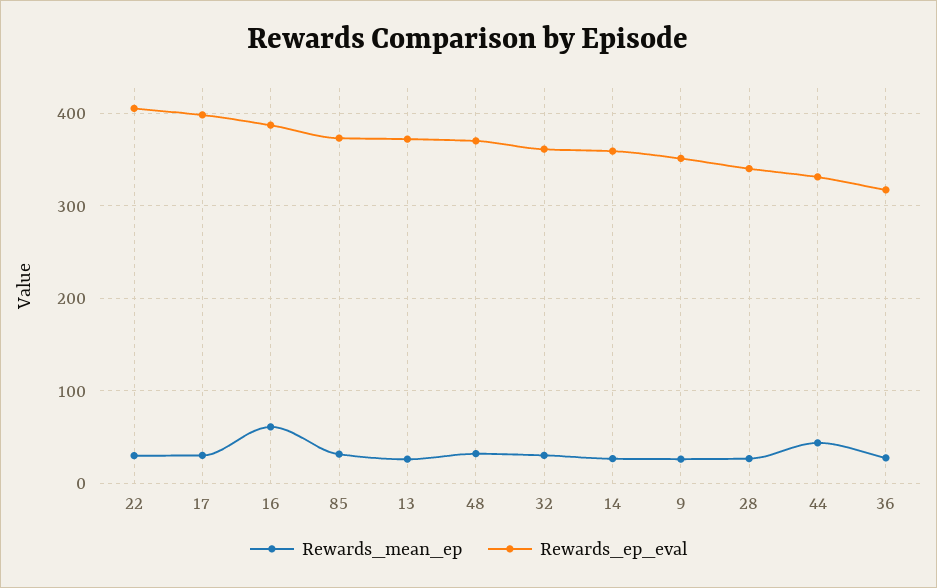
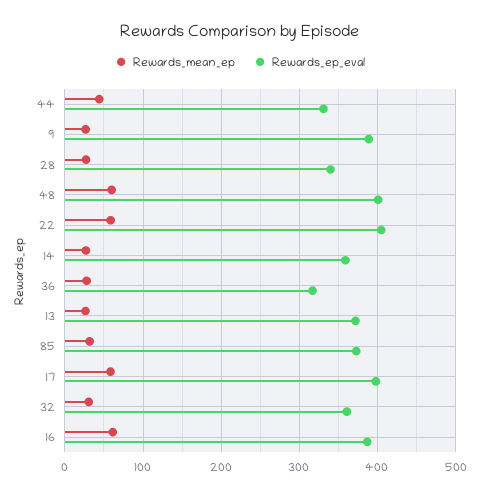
  {
    "Rewards_mean_ep": {
-     "22": 30,
+     "22": 60,
-     "17": 30,
+     "17": 60,
      "16": 60,
      "85": 30,
      "13": 30,
-     "48": 30,
+     "48": 60,
      "32": 30,
      "14": 30,
      "9": 30,
      "28": 30,
      "44": 40,
      "36": 30
    },
    "Rewards_ep_eval": {
      "22": 410,
      "17": 400,
      "16": 390,
      "85": 370,
      "13": 370,
-     "48": 370,
+     "48": 400,
      "32": 360,
      "14": 360,
-     "9": 350,
+     "9": 390,
      "28": 340,
      "44": 330,
      "36": 320
    }
  }

